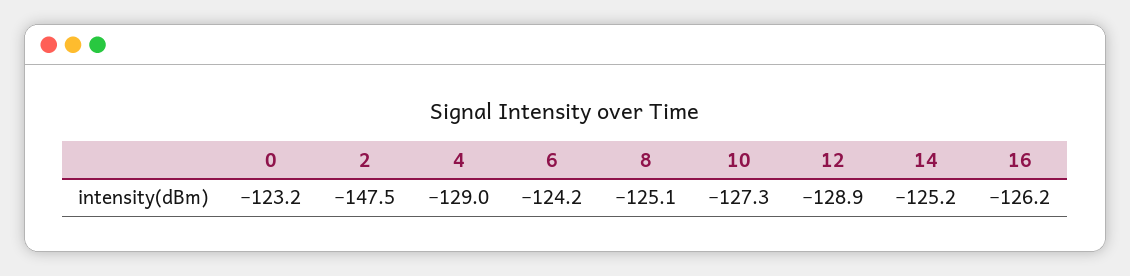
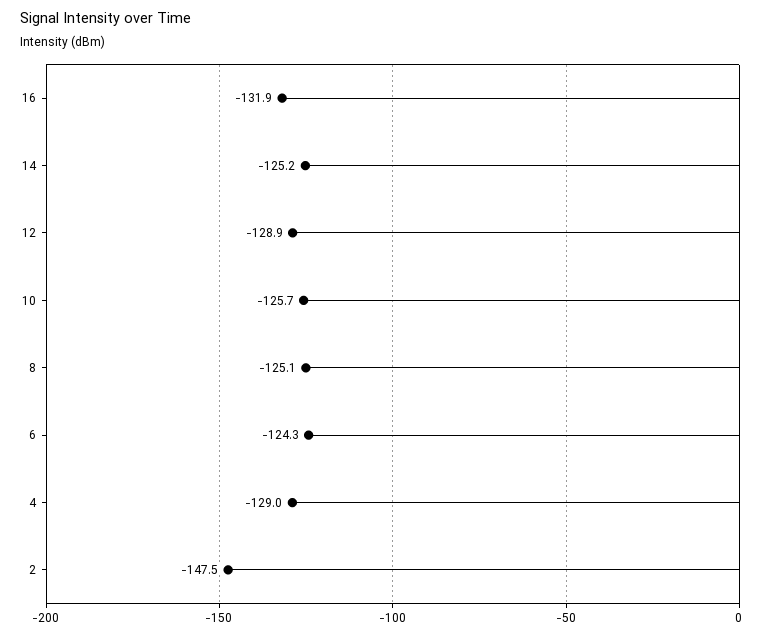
  {
-   "0": -123.2,
    "2": -147.5,
    "4": -129,
-   "6": -124.2,
+   "6": -124.3,
    "8": -125.1,
-   "10": -127.3,
+   "10": -125.7,
    "12": -128.9,
    "14": -125.2,
-   "16": -126.2
+   "16": -131.9
  }

